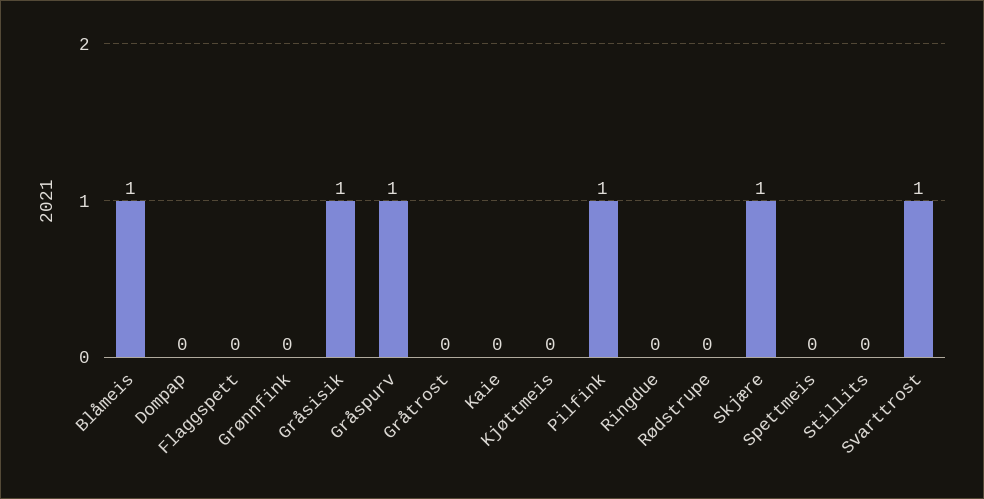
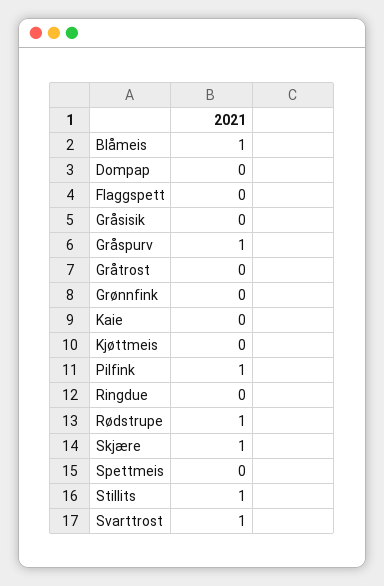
  {
    "Blåmeis": 1,
    "Dompap": 0,
    "Flaggspett": 0,
    "Grønnfink": 0,
-   "Gråsisik": 1,
+   "Gråsisik": 0,
    "Gråspurv": 1,
    "Gråtrost": 0,
    "Kaie": 0,
    "Kjøttmeis": 0,
    "Pilfink": 1,
    "Ringdue": 0,
-   "Rødstrupe": 0,
+   "Rødstrupe": 1,
    "Skjære": 1,
    "Spettmeis": 0,
-   "Stillits": 0,
+   "Stillits": 1,
    "Svarttrost": 1
  }

